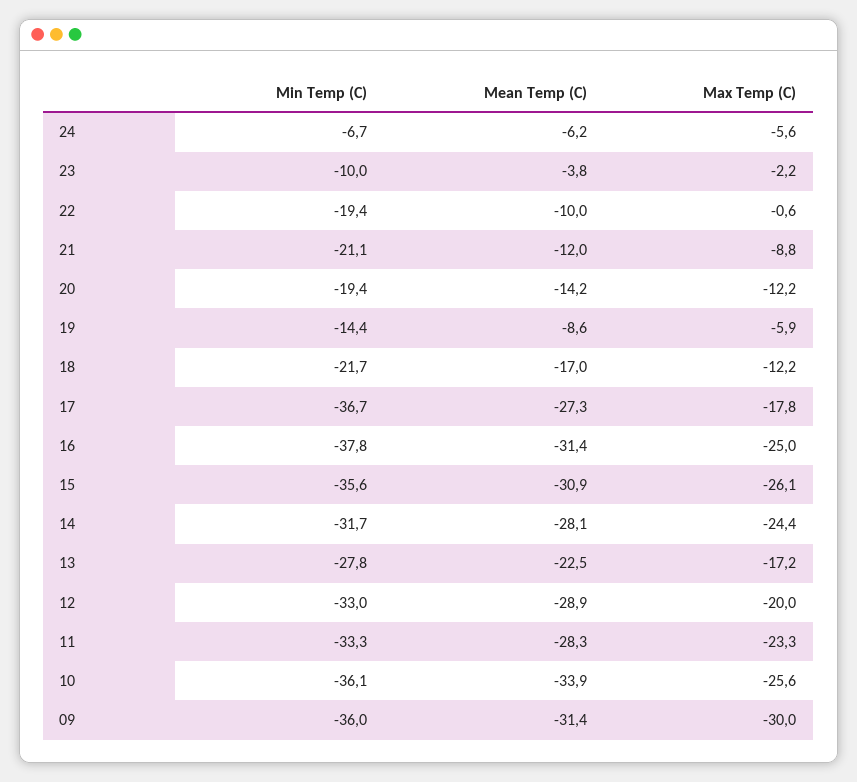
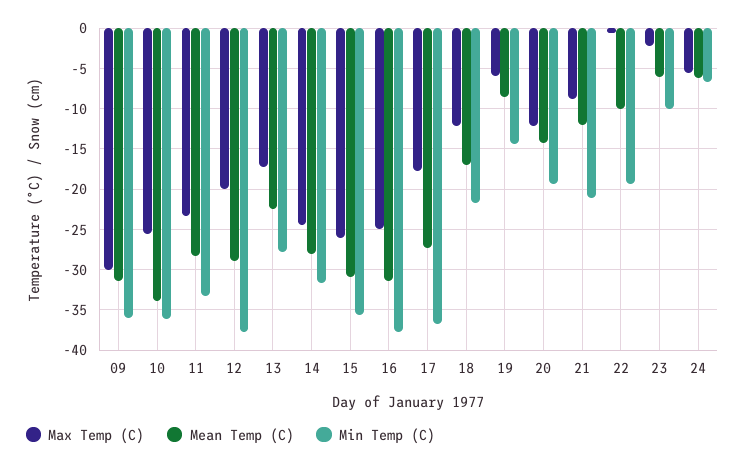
  {
    "Min Temp (C)": {
      "24": -6.7,
      "23": -10,
      "22": -19.4,
      "21": -21.1,
      "20": -19.4,
      "19": -14.4,
      "18": -21.7,
      "17": -36.7,
      "16": -37.8,
      "15": -35.6,
      "14": -31.7,
      "13": -27.8,
-     "12": -33,
+     "12": -38,
      "11": -33.3,
      "10": -36.1,
      "09": -36
    },
    "Mean Temp (C)": {
      "24": -6.2,
-     "23": -3.8,
+     "23": -6,
      "22": -10,
      "21": -12,
      "20": -14.2,
      "19": -8.6,
      "18": -17,
      "17": -27.3,
      "16": -31.4,
      "15": -30.9,
      "14": -28.1,
      "13": -22.5,
      "12": -28.9,
      "11": -28.3,
      "10": -33.9,
      "09": -31.4
    },
    "Max Temp (C)": {
      "24": -5.6,
      "23": -2.2,
      "22": -0.6,
      "21": -8.8,
      "20": -12.2,
      "19": -5.9,
      "18": -12.2,
      "17": -17.8,
      "16": -25,
      "15": -26.1,
      "14": -24.4,
      "13": -17.2,
      "12": -20,
      "11": -23.3,
      "10": -25.6,
      "09": -30
    }
  }

